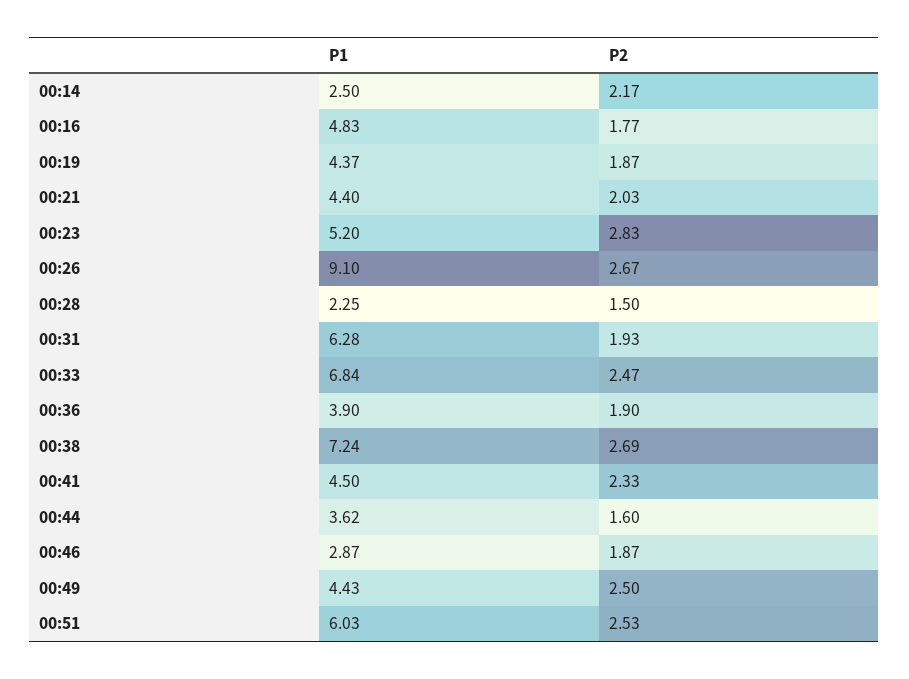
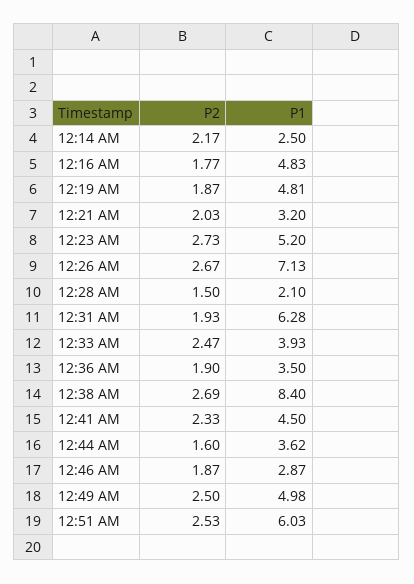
  {
    "P1": {
      "00:14": 2.5,
      "00:16": 4.83,
-     "00:19": 4.37,
+     "00:19": 4.81,
-     "00:21": 4.4,
+     "00:21": 3.2,
      "00:23": 5.2,
-     "00:26": 9.1,
+     "00:26": 7.13,
-     "00:28": 2.25,
+     "00:28": 2.1,
      "00:31": 6.28,
-     "00:33": 6.84,
+     "00:33": 3.93,
-     "00:36": 3.9,
+     "00:36": 3.5,
-     "00:38": 7.24,
+     "00:38": 8.4,
      "00:41": 4.5,
      "00:44": 3.62,
      "00:46": 2.87,
-     "00:49": 4.43,
+     "00:49": 4.98,
      "00:51": 6.03
    },
    "P2": {
      "00:14": 2.17,
      "00:16": 1.77,
      "00:19": 1.87,
      "00:21": 2.03,
-     "00:23": 2.83,
+     "00:23": 2.73,
      "00:26": 2.67,
      "00:28": 1.5,
      "00:31": 1.93,
      "00:33": 2.47,
      "00:36": 1.9,
      "00:38": 2.69,
      "00:41": 2.33,
      "00:44": 1.6,
      "00:46": 1.87,
      "00:49": 2.5,
      "00:51": 2.53
    }
  }

